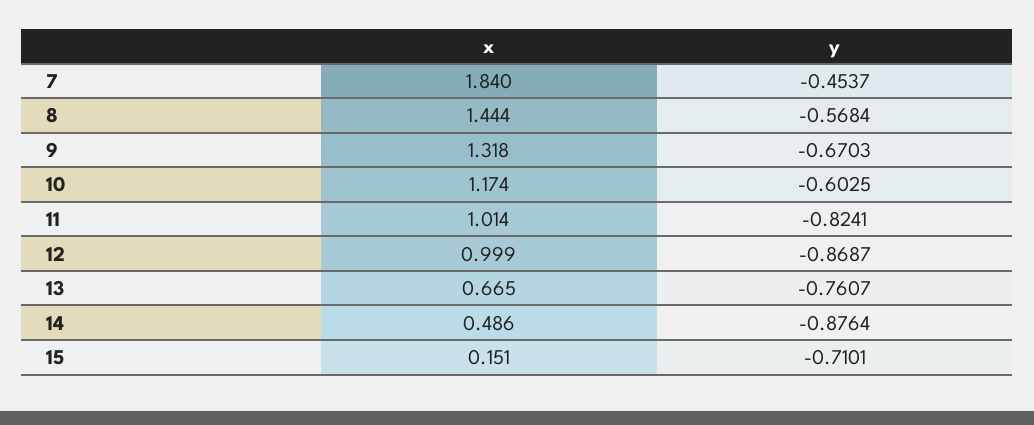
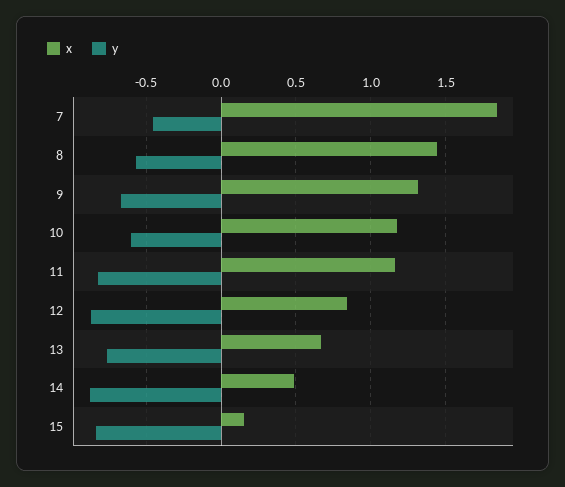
  {
    "x": {
      "7": 1.84,
      "8": 1.444,
      "9": 1.318,
      "10": 1.174,
-     "11": 1.014,
+     "11": 1.15,
-     "12": 0.999,
+     "12": 0.85,
      "13": 0.665,
      "14": 0.486,
      "15": 0.151
    },
    "y": {
      "7": -0.4537,
      "8": -0.5684,
      "9": -0.6703,
      "10": -0.6025,
      "11": -0.8241,
      "12": -0.8687,
      "13": -0.7607,
      "14": -0.8764,
-     "15": -0.7101
+     "15": -0.85
    }
  }

